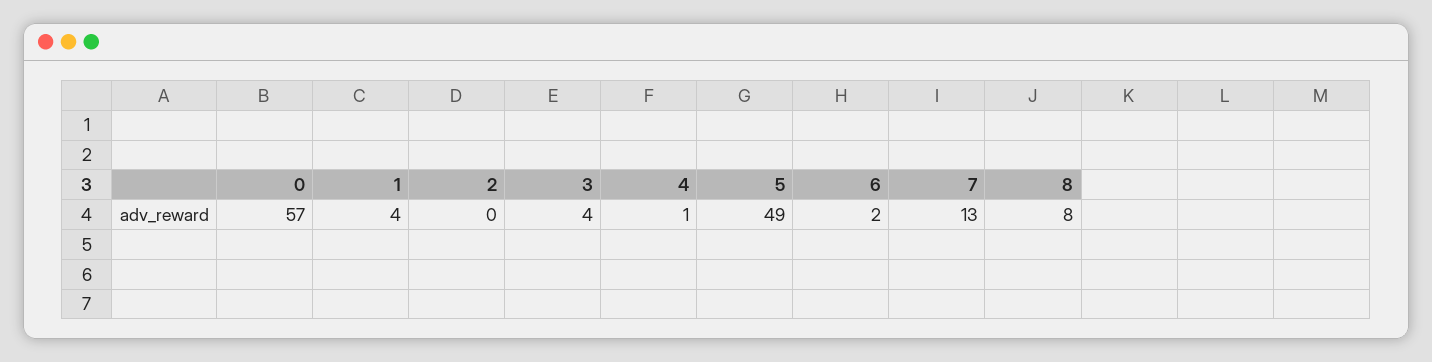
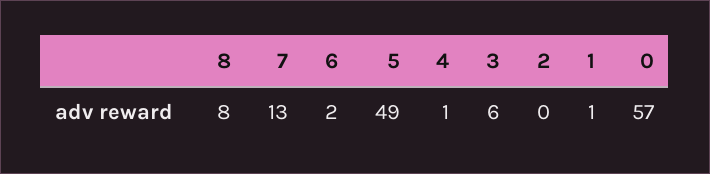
  {
    "0": 57,
-   "1": 4,
+   "1": 1,
    "2": 0,
-   "3": 4,
+   "3": 6,
    "4": 1,
    "5": 49,
    "6": 2,
    "7": 13,
    "8": 8
  }

